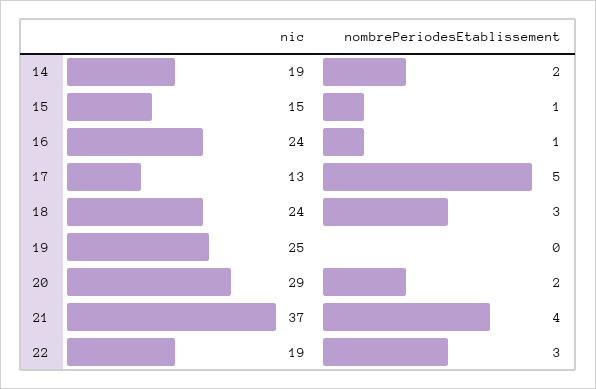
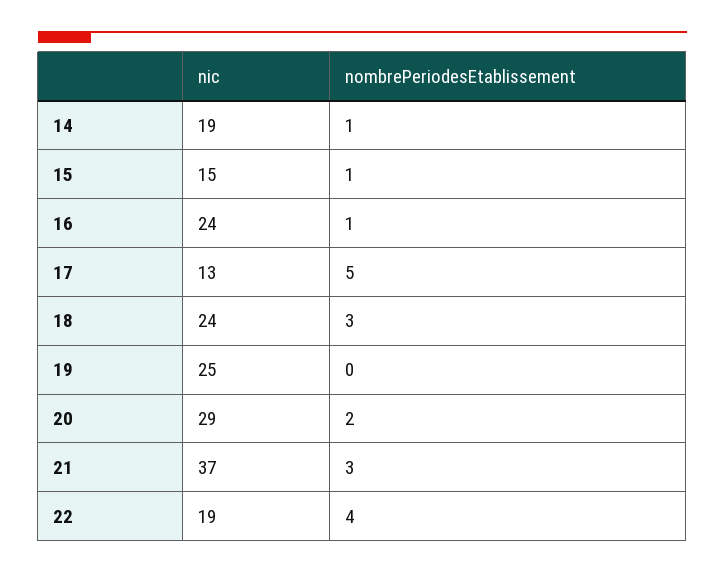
  {
    "nic": {
      "14": 19,
      "15": 15,
      "16": 24,
      "17": 13,
      "18": 24,
      "19": 25,
      "20": 29,
      "21": 37,
      "22": 19
    },
    "nombrePeriodesEtablissement": {
-     "14": 2,
+     "14": 1,
      "15": 1,
      "16": 1,
      "17": 5,
      "18": 3,
      "19": 0,
      "20": 2,
-     "21": 4,
+     "21": 3,
-     "22": 3
+     "22": 4
    }
  }

